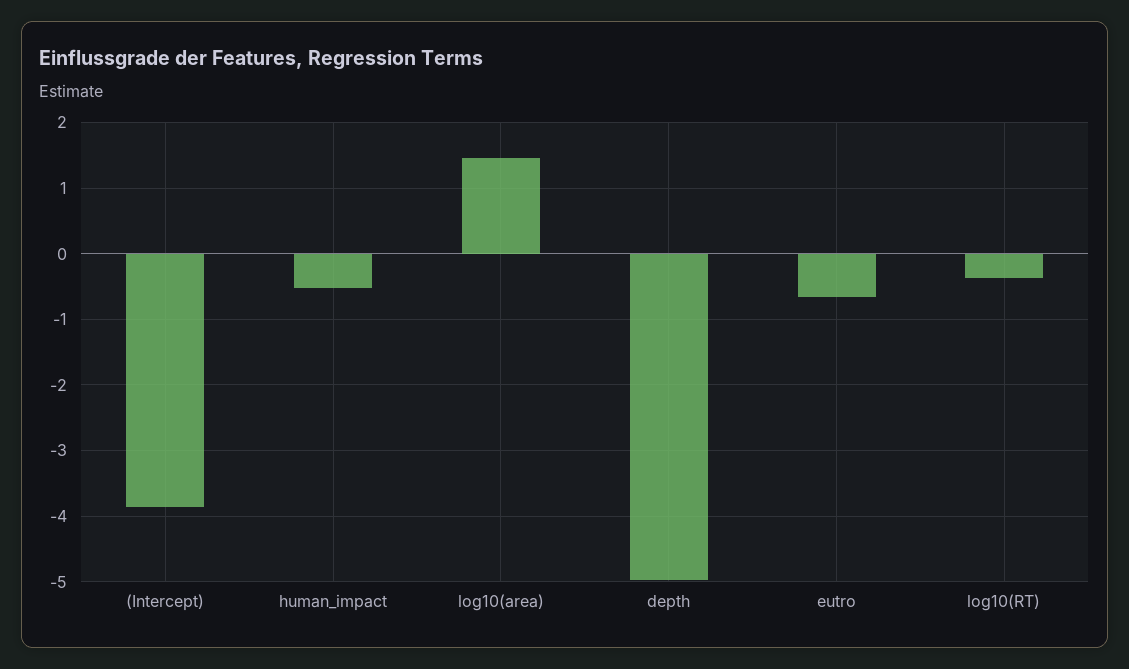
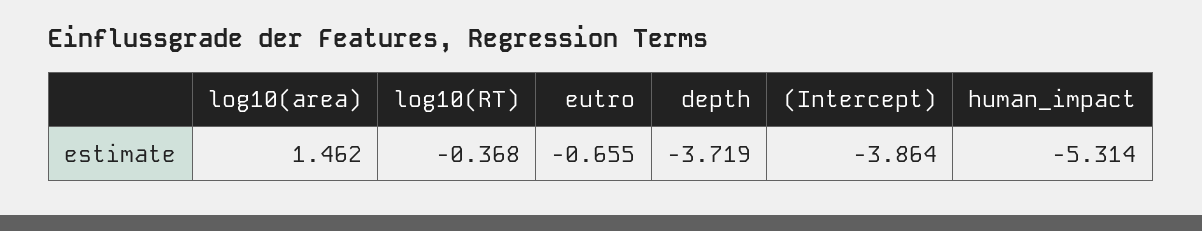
  {
    "(Intercept)": -3.864,
-   "human_impact": -0.5,
+   "human_impact": -5.314,
    "log10(area)": 1.462,
-   "depth": -5,
+   "depth": -3.719,
    "eutro": -0.655,
    "log10(RT)": -0.368
  }

